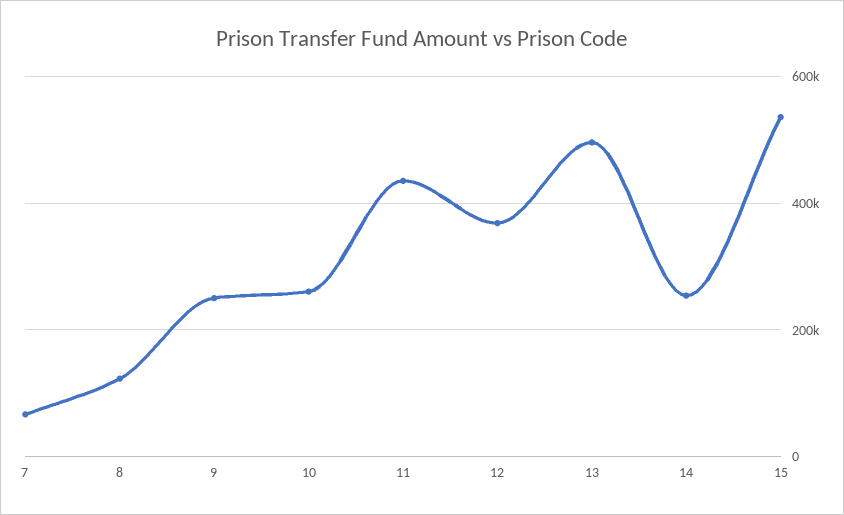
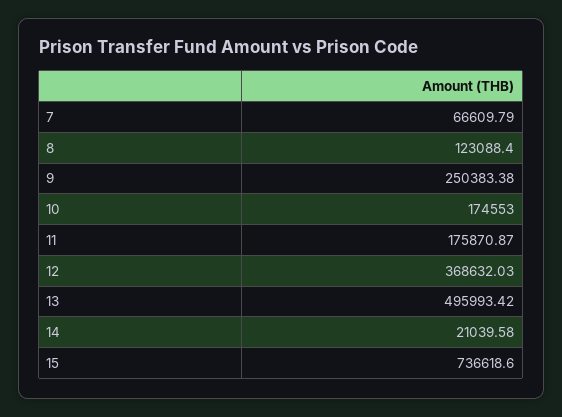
  {
    "7": 66609.79,
    "8": 123088.4,
    "9": 250383.38,
-   "10": 260000,
+   "10": 174553,
-   "11": 440000,
+   "11": 175870.87,
    "12": 368632.03,
    "13": 495993.42,
-   "14": 260000,
+   "14": 21039.58,
-   "15": 540000
+   "15": 736618.6
  }

